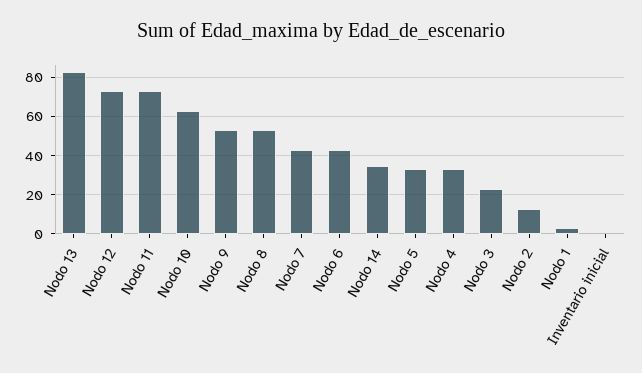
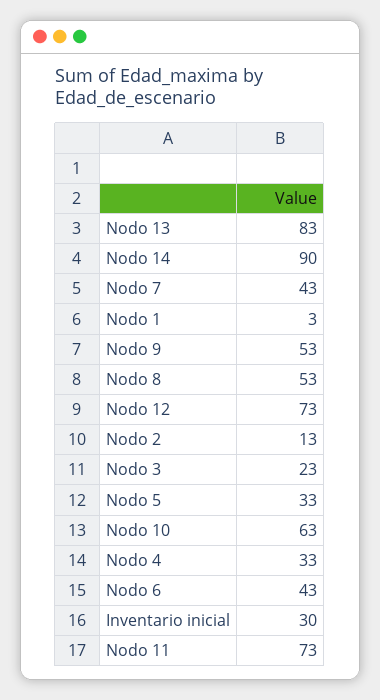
  {
    "Nodo 13": 83,
    "Nodo 12": 73,
    "Nodo 11": 73,
    "Nodo 10": 63,
    "Nodo 9": 53,
    "Nodo 8": 53,
    "Nodo 7": 43,
    "Nodo 6": 43,
-   "Nodo 14": 35,
+   "Nodo 14": 90,
    "Nodo 5": 33,
    "Nodo 4": 33,
    "Nodo 3": 23,
    "Nodo 2": 13,
    "Nodo 1": 3,
-   "Inventario inicial": 0
+   "Inventario inicial": 30
  }

